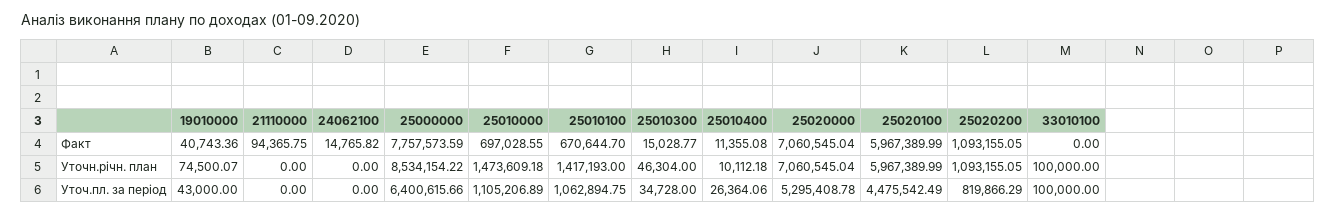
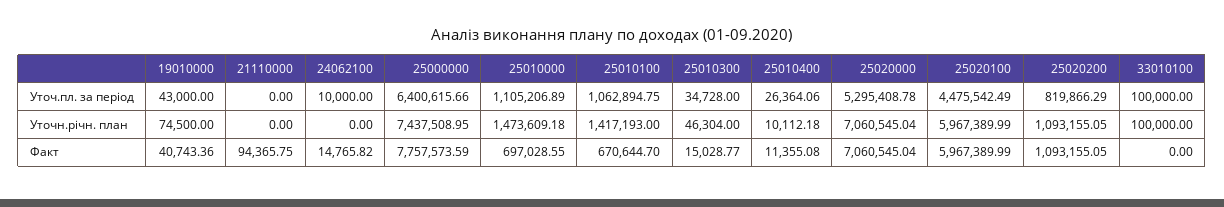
  {
    "19010000": {
      "Факт": 40743.36,
-     "Уточн.річн. план": 74500.07,
+     "Уточн.річн. план": 74500,
      "Уточ.пл. за період": 43000
    },
    "21110000": {
      "Факт": 94365.75,
      "Уточн.річн. план": 0,
      "Уточ.пл. за період": 0
    },
    "24062100": {
      "Факт": 14765.82,
      "Уточн.річн. план": 0,
-     "Уточ.пл. за період": 0
+     "Уточ.пл. за період": 10000
    },
    "25000000": {
      "Факт": 7757573.59,
-     "Уточн.річн. план": 8534154.22,
+     "Уточн.річн. план": 7437508.95,
      "Уточ.пл. за період": 6400615.66
    },
    "25010000": {
      "Факт": 697028.55,
      "Уточн.річн. план": 1473609.18,
      "Уточ.пл. за період": 1105206.89
    },
    "25010100": {
      "Факт": 670644.7,
      "Уточн.річн. план": 1417193,
      "Уточ.пл. за період": 1062894.75
    },
    "25010300": {
      "Факт": 15028.77,
      "Уточн.річн. план": 46304,
      "Уточ.пл. за період": 34728
    },
    "25010400": {
      "Факт": 11355.08,
      "Уточн.річн. план": 10112.18,
      "Уточ.пл. за період": 26364.06
    },
    "25020000": {
      "Факт": 7060545.04,
      "Уточн.річн. план": 7060545.04,
      "Уточ.пл. за період": 5295408.78
    },
    "25020100": {
      "Факт": 5967389.99,
      "Уточн.річн. план": 5967389.99,
      "Уточ.пл. за період": 4475542.49
    },
    "25020200": {
      "Факт": 1093155.05,
      "Уточн.річн. план": 1093155.05,
      "Уточ.пл. за період": 819866.29
    },
    "33010100": {
      "Факт": 0,
      "Уточн.річн. план": 100000,
      "Уточ.пл. за період": 100000
    }
  }

